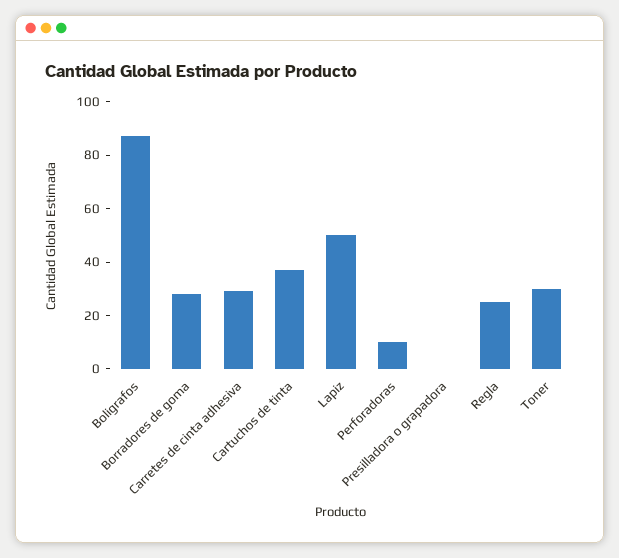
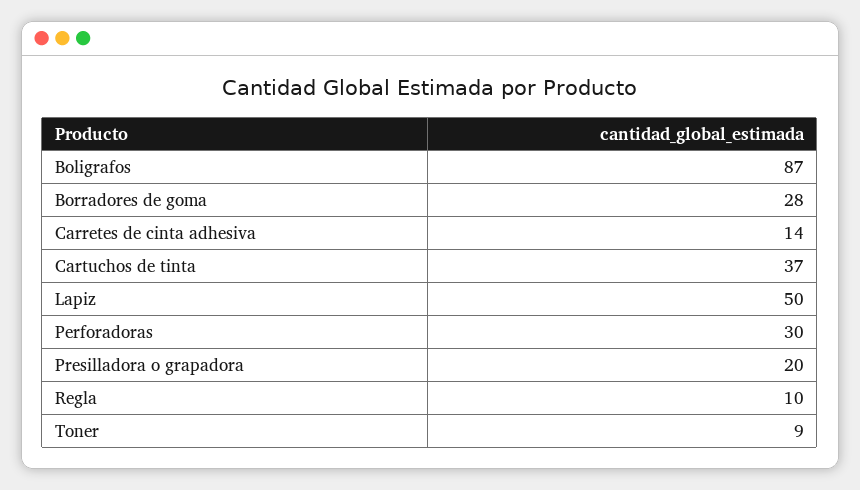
  {
    "Boligrafos": 87,
    "Borradores de goma": 28,
-   "Carretes de cinta adhesiva": 30,
+   "Carretes de cinta adhesiva": 14,
    "Cartuchos de tinta": 37,
    "Lapiz": 50,
-   "Perforadoras": 10,
+   "Perforadoras": 30,
-   "Presilladora o grapadora": 0,
+   "Presilladora o grapadora": 20,
-   "Regla": 25,
+   "Regla": 10,
-   "Toner": 30
+   "Toner": 9
  }

